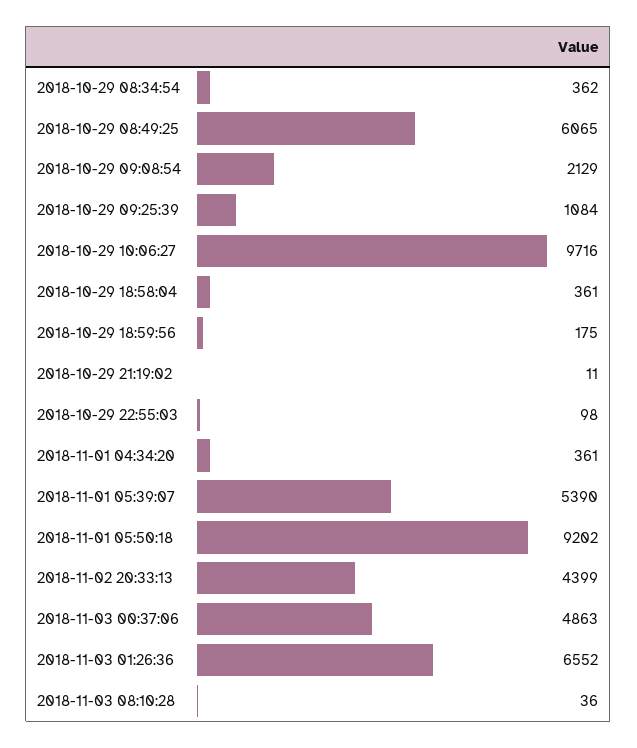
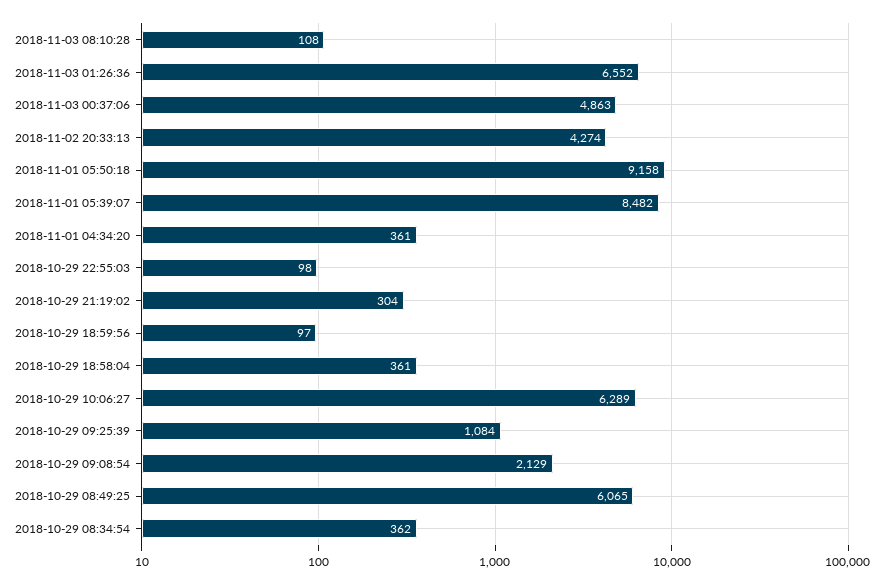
  {
    "2018-10-29 08:34:54": 362,
    "2018-10-29 08:49:25": 6065,
    "2018-10-29 09:08:54": 2129,
    "2018-10-29 09:25:39": 1084,
-   "2018-10-29 10:06:27": 9716,
+   "2018-10-29 10:06:27": 6289,
    "2018-10-29 18:58:04": 361,
-   "2018-10-29 18:59:56": 175,
+   "2018-10-29 18:59:56": 97,
-   "2018-10-29 21:19:02": 11,
+   "2018-10-29 21:19:02": 304,
    "2018-10-29 22:55:03": 98,
    "2018-11-01 04:34:20": 361,
-   "2018-11-01 05:39:07": 5390,
+   "2018-11-01 05:39:07": 8482,
-   "2018-11-01 05:50:18": 9202,
+   "2018-11-01 05:50:18": 9158,
-   "2018-11-02 20:33:13": 4399,
+   "2018-11-02 20:33:13": 4274,
    "2018-11-03 00:37:06": 4863,
    "2018-11-03 01:26:36": 6552,
-   "2018-11-03 08:10:28": 36
+   "2018-11-03 08:10:28": 108
  }

